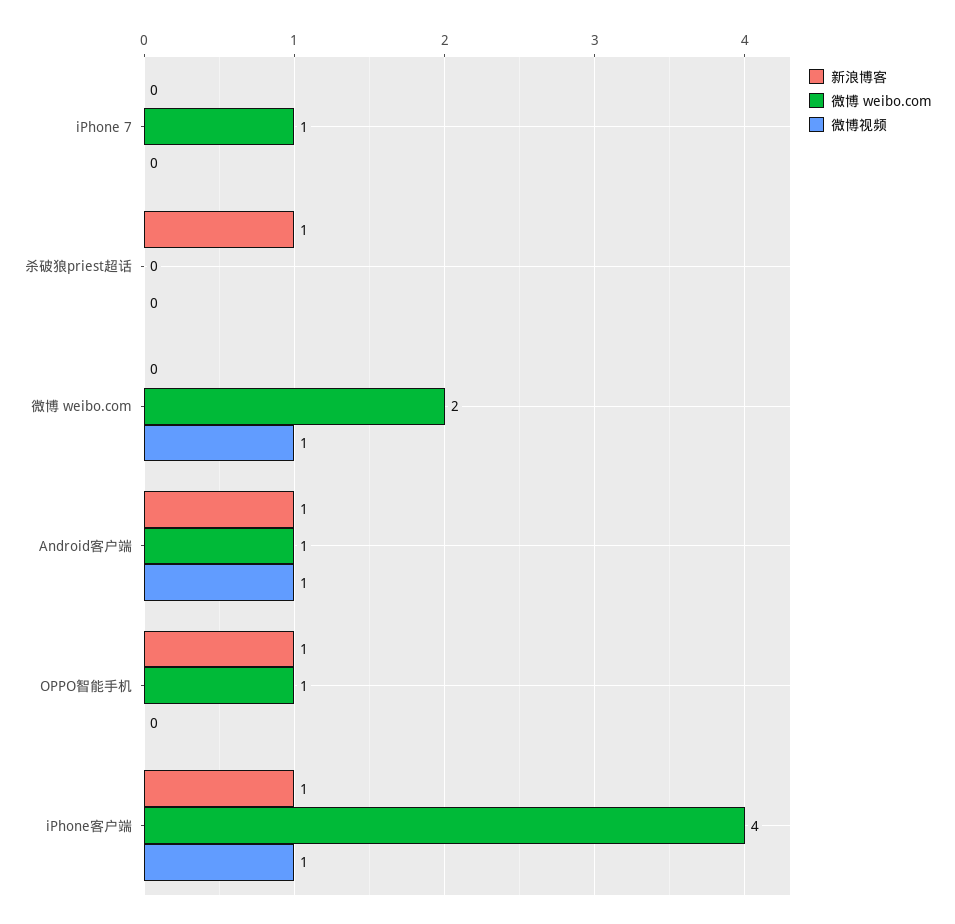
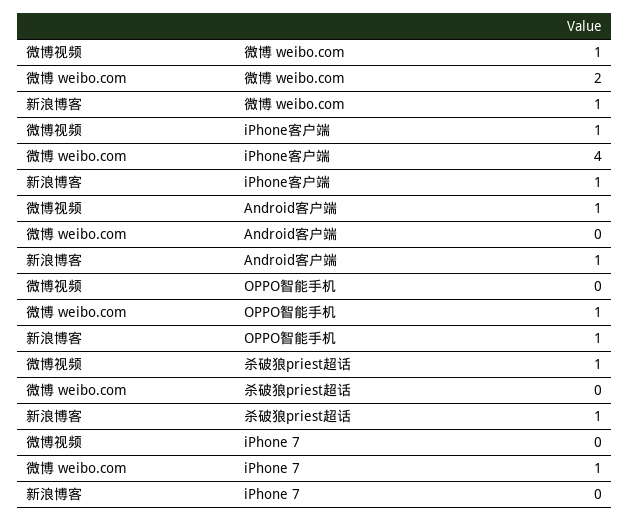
  {
    "新浪博客": {
      "iPhone 7": 0,
      "杀破狼priest超话": 1,
-     "微博 weibo.com": 0,
+     "微博 weibo.com": 1,
      "Android客户端": 1,
      "OPPO智能手机": 1,
      "iPhone客户端": 1
    },
    "微博 weibo.com": {
      "iPhone 7": 1,
      "杀破狼priest超话": 0,
      "微博 weibo.com": 2,
-     "Android客户端": 1,
+     "Android客户端": 0,
      "OPPO智能手机": 1,
      "iPhone客户端": 4
    },
    "微博视频": {
      "iPhone 7": 0,
-     "杀破狼priest超话": 0,
+     "杀破狼priest超话": 1,
      "微博 weibo.com": 1,
      "Android客户端": 1,
      "OPPO智能手机": 0,
      "iPhone客户端": 1
    }
  }

